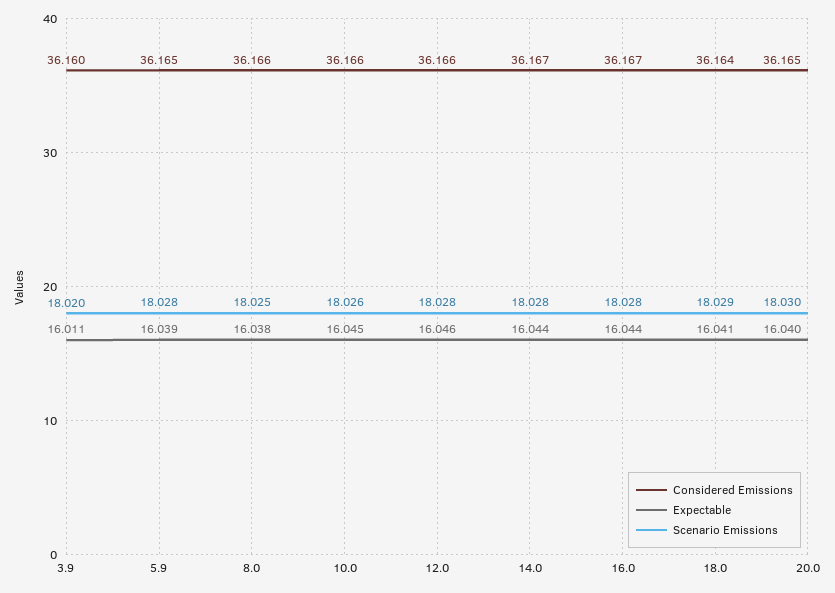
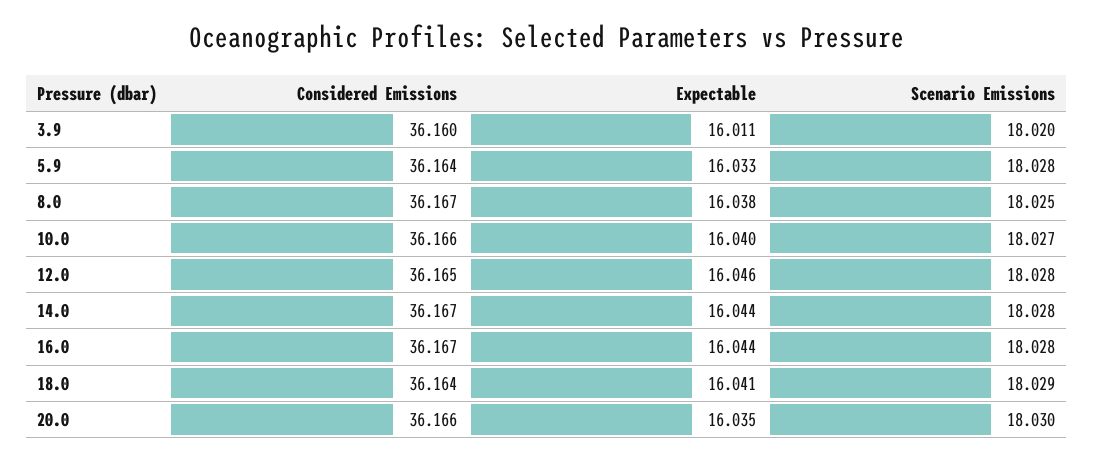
  {
    "Considered Emissions": {
      "3.9": 36.16,
-     "5.9": 36.165,
+     "5.9": 36.164,
-     "8.0": 36.166,
+     "8.0": 36.167,
      "10.0": 36.166,
-     "12.0": 36.166,
+     "12.0": 36.165,
      "14.0": 36.167,
      "16.0": 36.167,
      "18.0": 36.164,
-     "20.0": 36.165
+     "20.0": 36.166
    },
    "Expectable": {
      "3.9": 16.011,
-     "5.9": 16.039,
+     "5.9": 16.033,
      "8.0": 16.038,
-     "10.0": 16.045,
+     "10.0": 16.04,
      "12.0": 16.046,
      "14.0": 16.044,
      "16.0": 16.044,
      "18.0": 16.041,
-     "20.0": 16.04
+     "20.0": 16.035
    },
    "Scenario Emissions": {
      "3.9": 18.02,
      "5.9": 18.028,
      "8.0": 18.025,
-     "10.0": 18.026,
+     "10.0": 18.027,
      "12.0": 18.028,
      "14.0": 18.028,
      "16.0": 18.028,
      "18.0": 18.029,
      "20.0": 18.03
    }
  }

